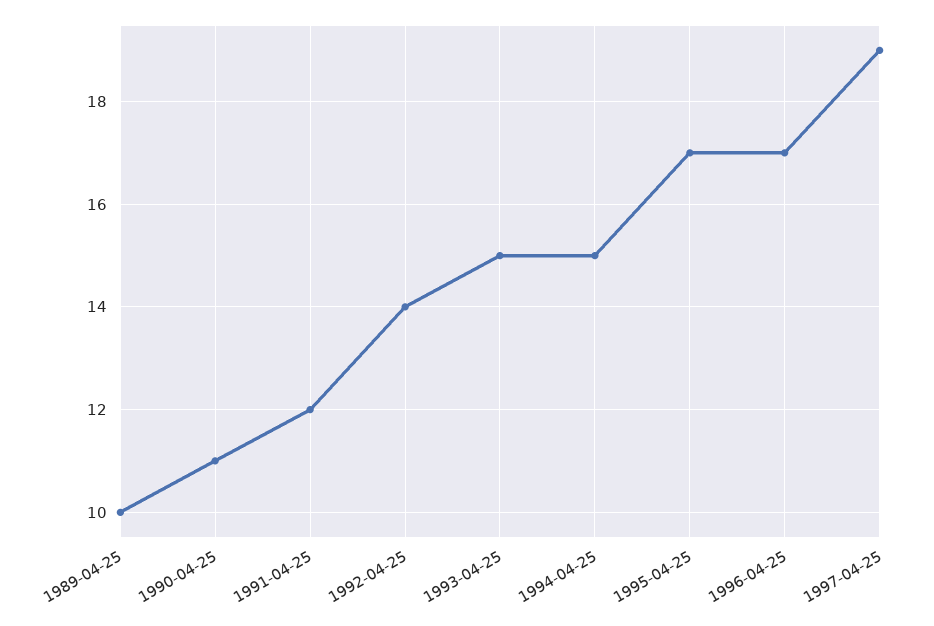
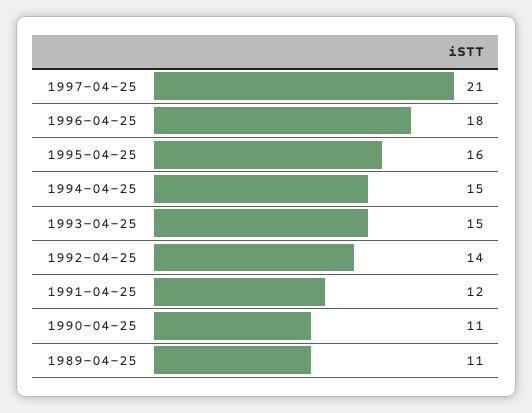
  {
-   "1989-04-25": 10,
+   "1989-04-25": 11,
    "1990-04-25": 11,
    "1991-04-25": 12,
    "1992-04-25": 14,
    "1993-04-25": 15,
    "1994-04-25": 15,
-   "1995-04-25": 17,
+   "1995-04-25": 16,
-   "1996-04-25": 17,
+   "1996-04-25": 18,
-   "1997-04-25": 19
+   "1997-04-25": 21
  }

